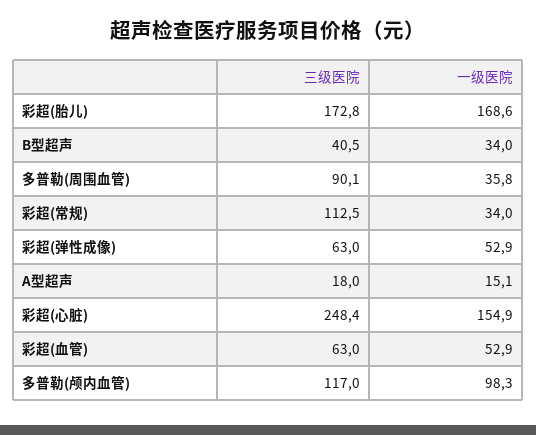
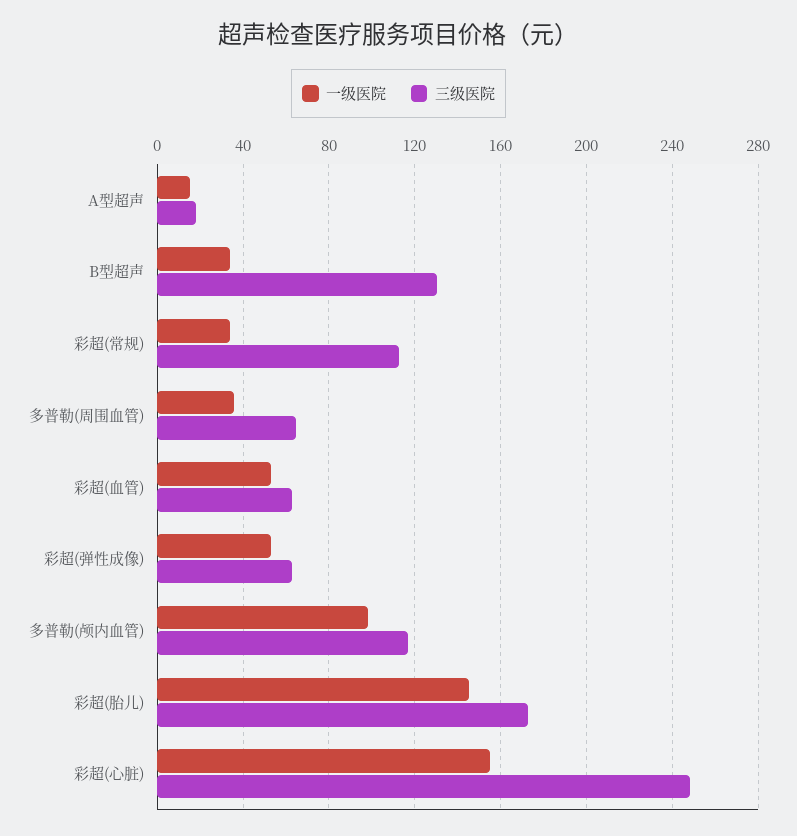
  {
    "三级医院": {
      "彩超(胎儿)": 172.8,
-     "B型超声": 40.5,
+     "B型超声": 130,
-     "多普勒(周围血管)": 90.1,
+     "多普勒(周围血管)": 65,
      "彩超(常规)": 112.5,
      "彩超(弹性成像)": 63,
      "A型超声": 18,
      "彩超(心脏)": 248.4,
      "彩超(血管)": 63,
      "多普勒(颅内血管)": 117
    },
    "一级医院": {
-     "彩超(胎儿)": 168.6,
+     "彩超(胎儿)": 145,
      "B型超声": 34,
      "多普勒(周围血管)": 35.8,
      "彩超(常规)": 34,
      "彩超(弹性成像)": 52.9,
      "A型超声": 15.1,
      "彩超(心脏)": 154.9,
      "彩超(血管)": 52.9,
      "多普勒(颅内血管)": 98.3
    }
  }

